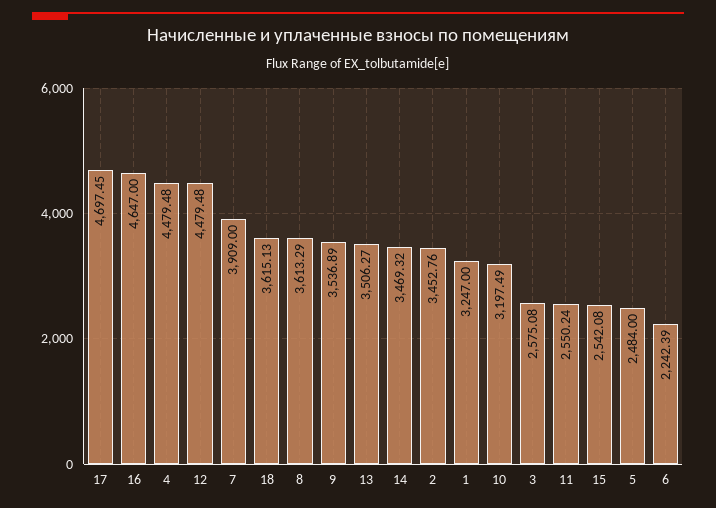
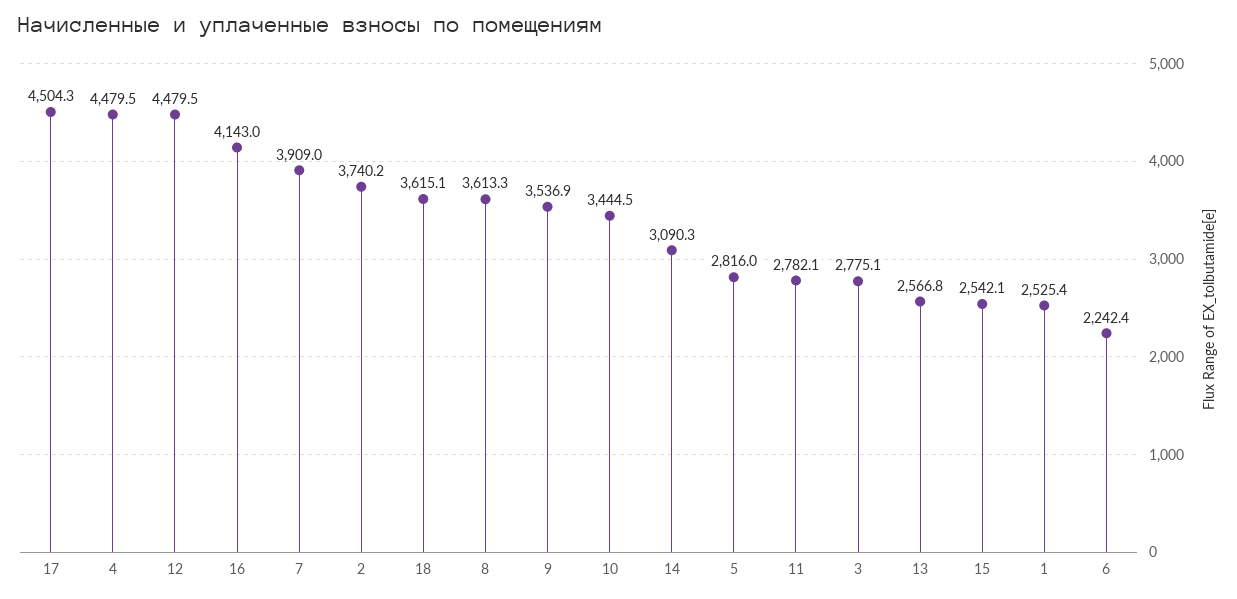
  {
-   "17": 4697.45,
+   "17": 4504.3,
-   "16": 4647,
+   "16": 4143,
    "4": 4479.48,
    "12": 4479.48,
    "7": 3909,
    "18": 3615.13,
    "8": 3613.29,
    "9": 3536.89,
-   "13": 3506.27,
+   "13": 2566.8,
-   "14": 3469.32,
+   "14": 3090.3,
-   "2": 3452.76,
+   "2": 3740.2,
-   "1": 3247,
+   "1": 2525.4,
-   "10": 3197.49,
+   "10": 3444.5,
-   "3": 2575.08,
+   "3": 2775.1,
-   "11": 2550.24,
+   "11": 2782.1,
    "15": 2542.08,
-   "5": 2484,
+   "5": 2816,
    "6": 2242.39
  }

